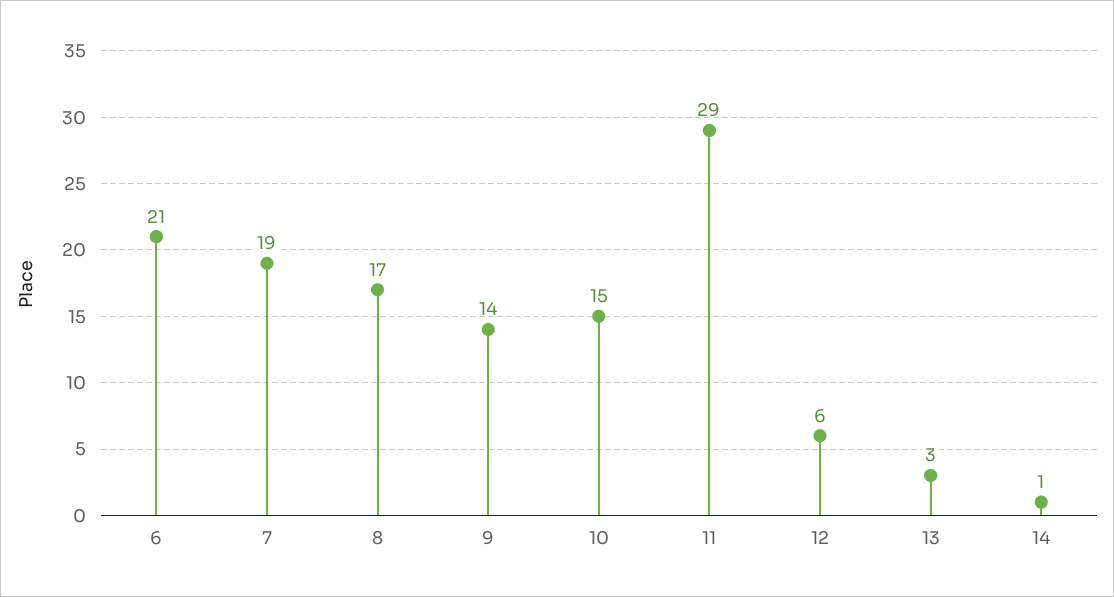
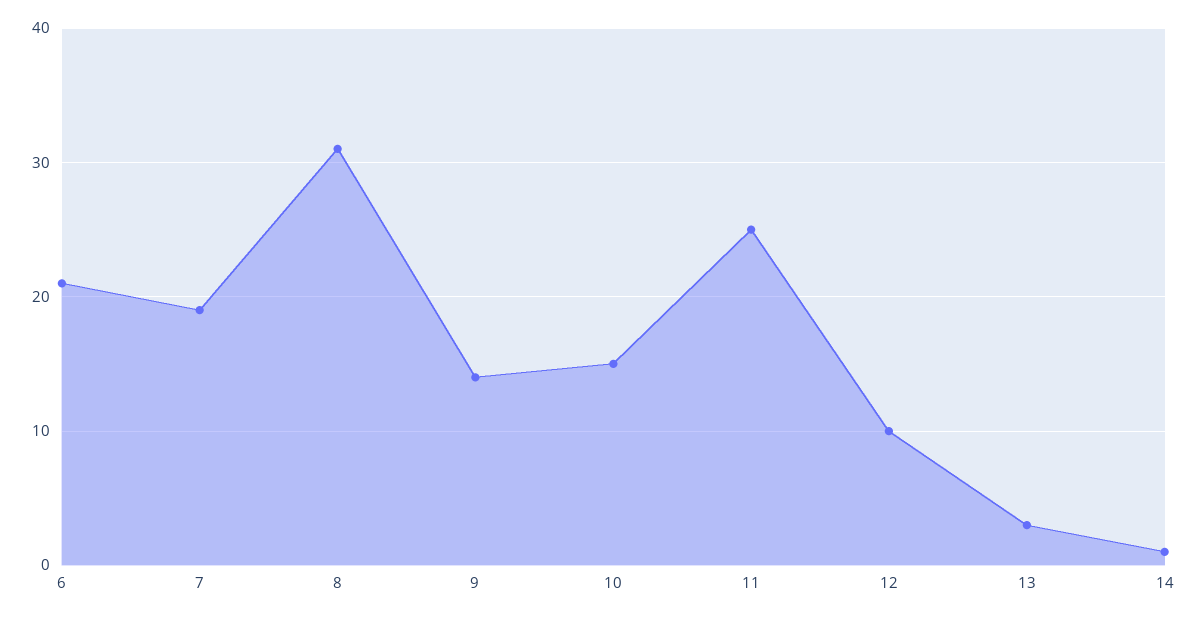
  {
    "6": 21,
    "7": 19,
-   "8": 17,
+   "8": 31,
    "9": 14,
    "10": 15,
-   "11": 29,
+   "11": 25,
-   "12": 6,
+   "12": 10,
    "13": 3,
    "14": 1
  }

